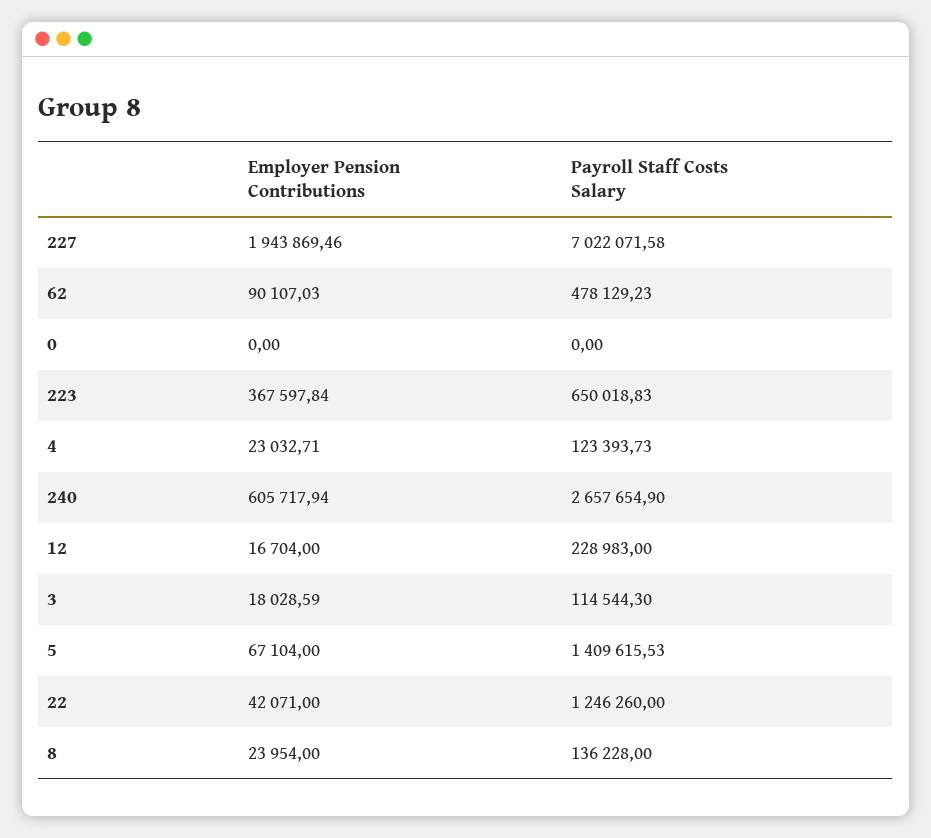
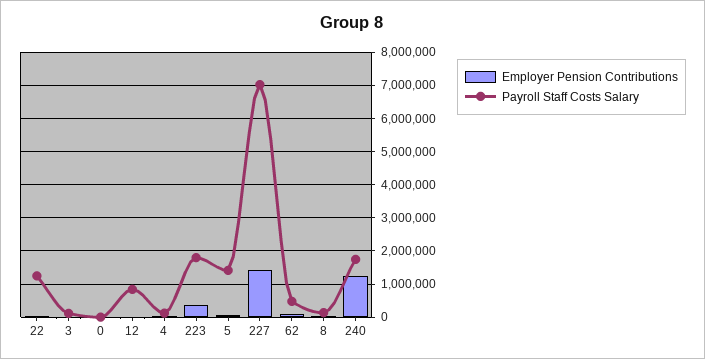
  {
    "Employer Pension Contributions": {
-     "227": 1943869.46,
+     "227": 1400000,
      "62": 90107.03,
      "0": 0,
      "223": 367597.84,
      "4": 23032.71,
-     "240": 605717.94,
+     "240": 1200000,
      "12": 16704,
      "3": 18028.59,
      "5": 67104,
      "22": 42071,
      "8": 23954
    },
    "Payroll Staff Costs Salary": {
      "227": 7022071.58,
      "62": 478129.23,
      "0": 0,
-     "223": 650018.83,
+     "223": 1800000,
      "4": 123393.73,
-     "240": 2657654.9,
+     "240": 1800000,
-     "12": 228983,
+     "12": 800000,
      "3": 114544.3,
      "5": 1409615.53,
      "22": 1246260,
      "8": 136228
    }
  }

